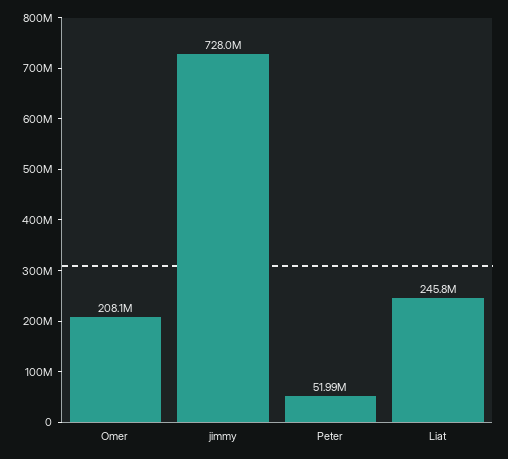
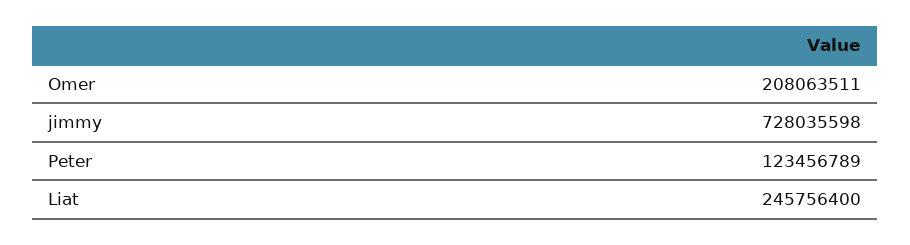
  {
    "Omer": 208063511,
    "jimmy": 728035598,
-   "Peter": 51990000,
+   "Peter": 123456789,
    "Liat": 245756400
  }

